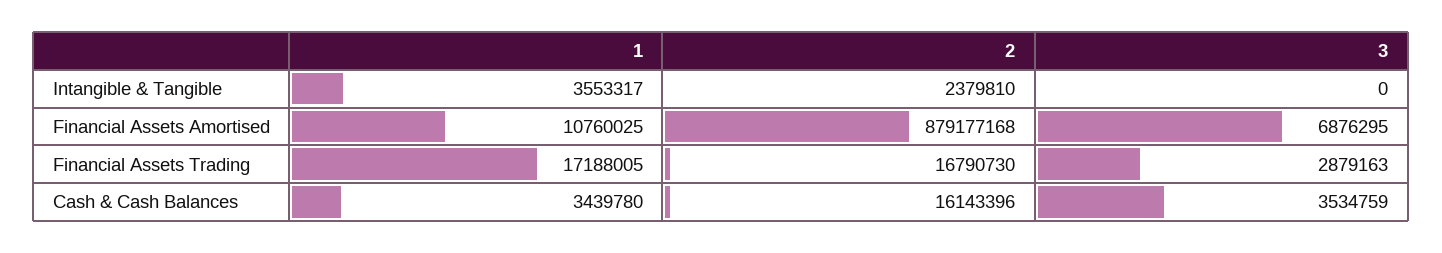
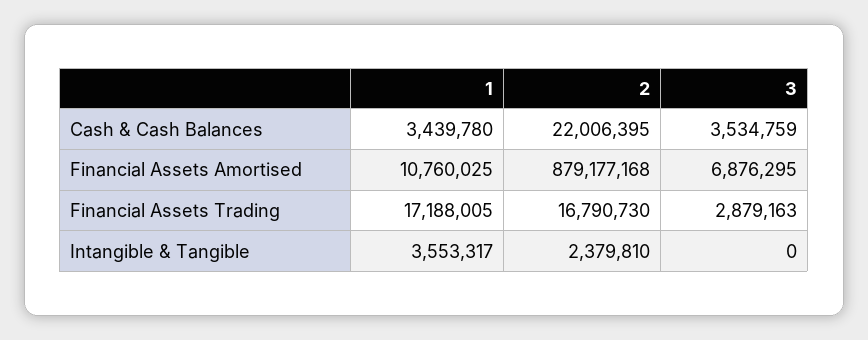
  {
    "1": {
      "Intangible & Tangible": 3553317,
      "Financial Assets Amortised": 10760025,
      "Financial Assets Trading": 17188005,
      "Cash & Cash Balances": 3439780
    },
    "2": {
      "Intangible & Tangible": 2379810,
      "Financial Assets Amortised": 879177168,
      "Financial Assets Trading": 16790730,
-     "Cash & Cash Balances": 16143396
+     "Cash & Cash Balances": 22006395
    },
    "3": {
      "Intangible & Tangible": 0,
      "Financial Assets Amortised": 6876295,
      "Financial Assets Trading": 2879163,
      "Cash & Cash Balances": 3534759
    }
  }

